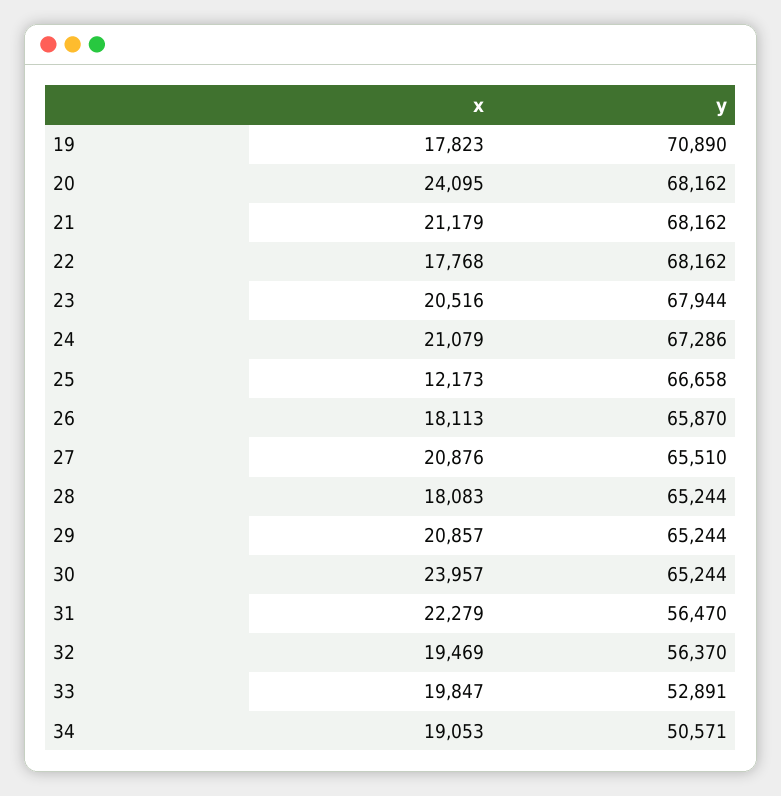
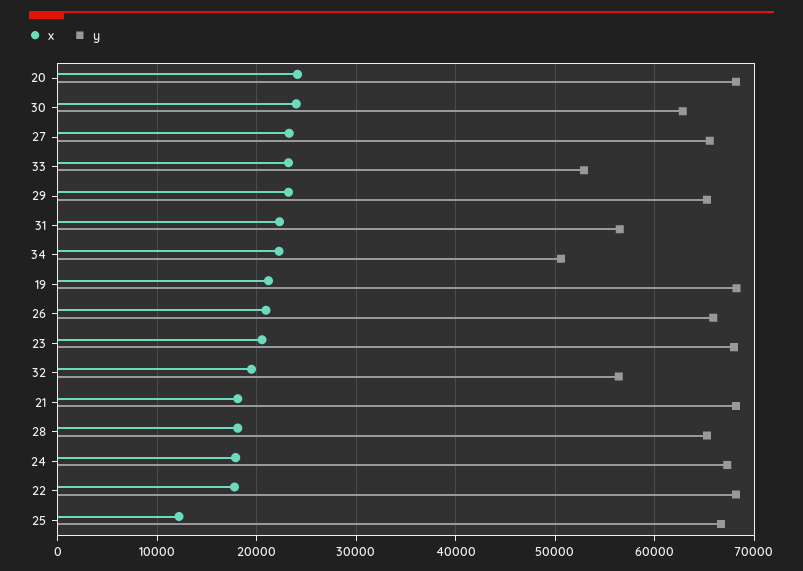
  {
    "x": {
-     "19": 17823,
+     "19": 21000,
      "20": 24095,
-     "21": 21179,
+     "21": 18000,
      "22": 17768,
      "23": 20516,
-     "24": 21079,
+     "24": 18000,
      "25": 12173,
-     "26": 18113,
+     "26": 21000,
-     "27": 20876,
+     "27": 23000,
      "28": 18083,
-     "29": 20857,
+     "29": 23000,
      "30": 23957,
      "31": 22279,
      "32": 19469,
-     "33": 19847,
+     "33": 23000,
-     "34": 19053
+     "34": 22000
    },
    "y": {
-     "19": 70890,
+     "19": 68000,
      "20": 68162,
      "21": 68162,
      "22": 68162,
      "23": 67944,
      "24": 67286,
      "25": 66658,
      "26": 65870,
      "27": 65510,
      "28": 65244,
      "29": 65244,
-     "30": 65244,
+     "30": 63000,
      "31": 56470,
      "32": 56370,
      "33": 52891,
      "34": 50571
    }
  }

